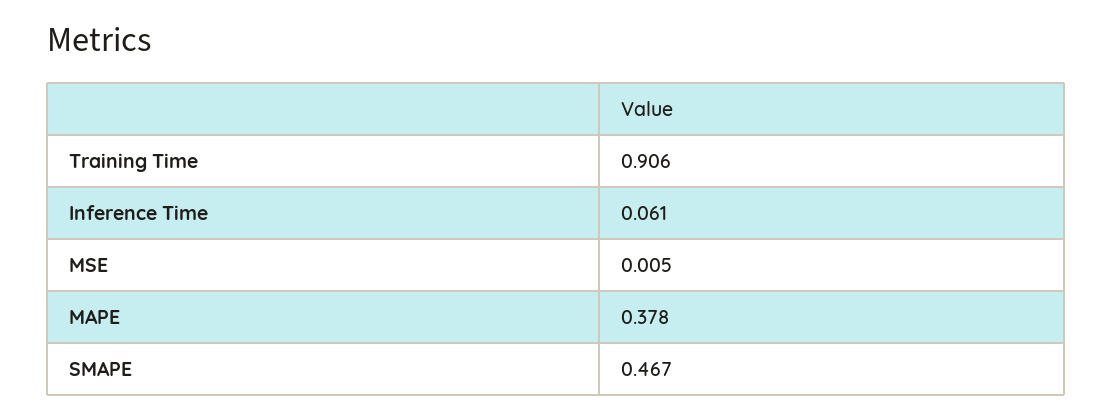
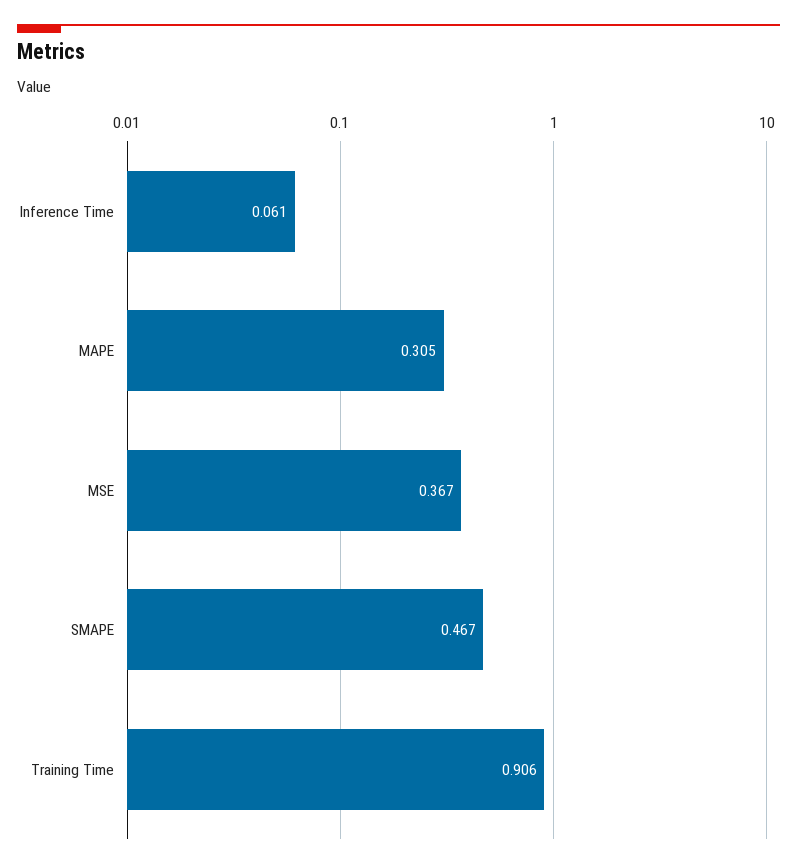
  {
    "Training Time": 0.906,
    "Inference Time": 0.061,
-   "MSE": 0.005,
+   "MSE": 0.367,
-   "MAPE": 0.378,
+   "MAPE": 0.305,
    "SMAPE": 0.467
  }

